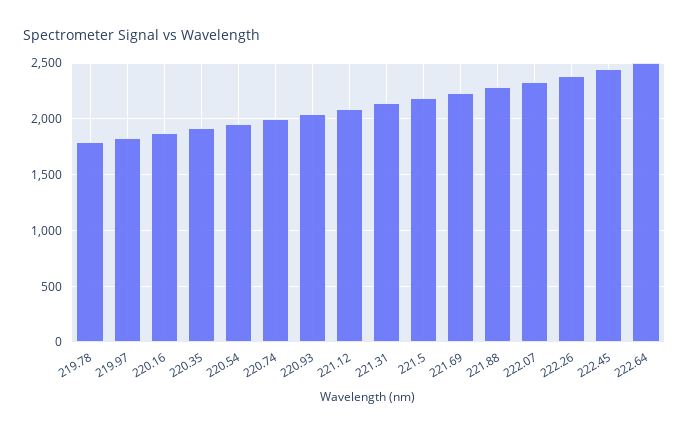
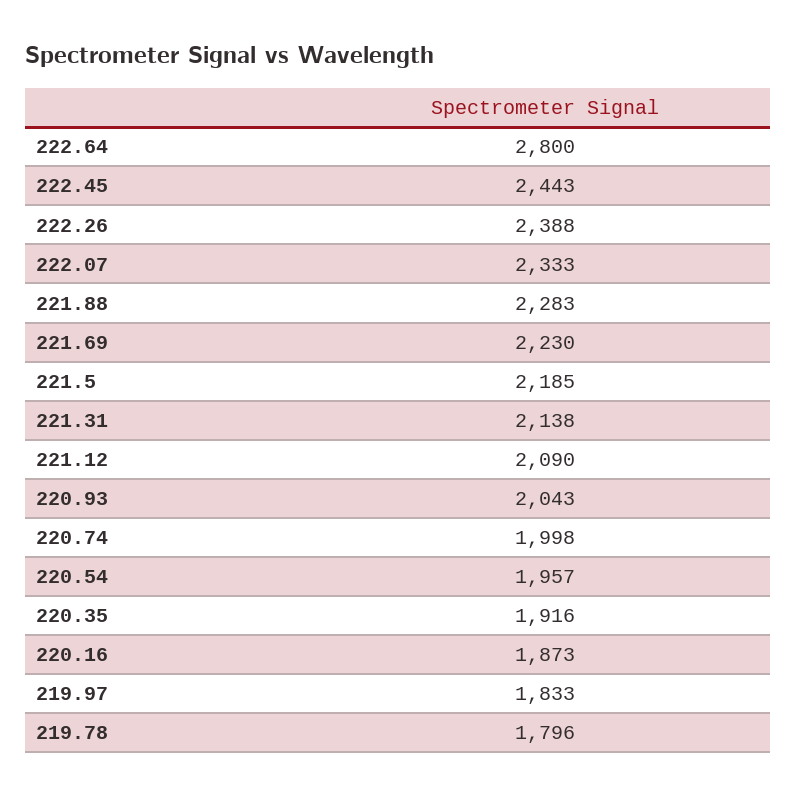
  {
    "219.78": 1796,
    "219.97": 1833,
    "220.16": 1873,
    "220.35": 1916,
    "220.54": 1957,
    "220.74": 1998,
    "220.93": 2043,
    "221.12": 2090,
    "221.31": 2138,
    "221.5": 2185,
    "221.69": 2230,
    "221.88": 2283,
    "222.07": 2333,
    "222.26": 2388,
    "222.45": 2443,
-   "222.64": 2500
+   "222.64": 2800
  }

